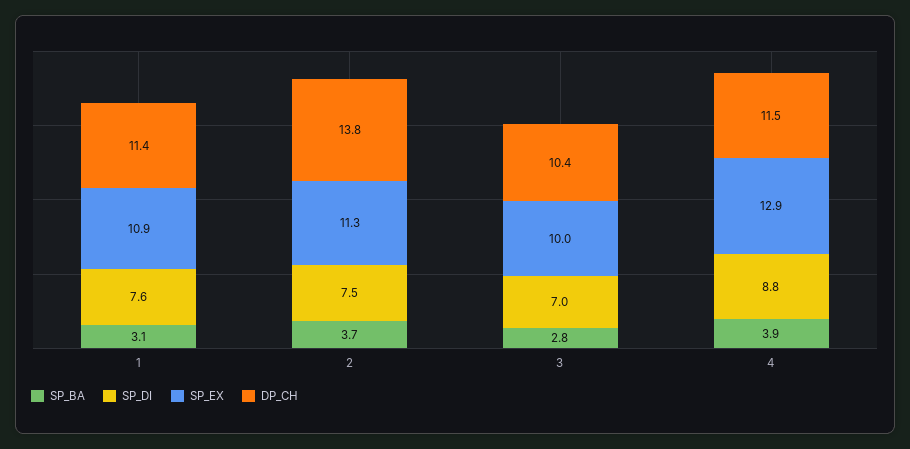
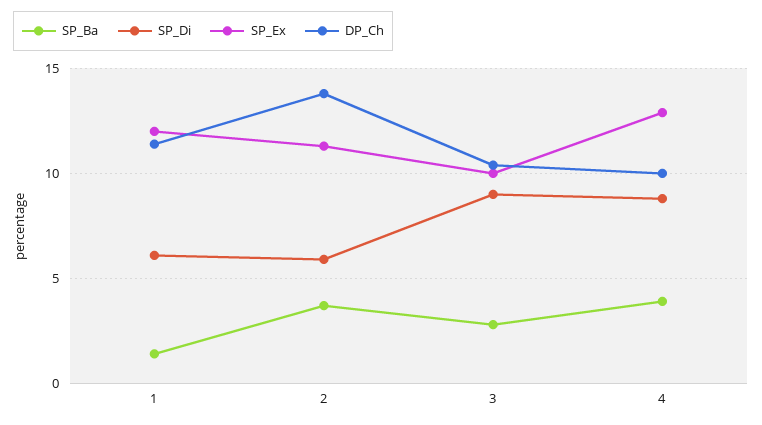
  {
    "SP_BA": {
-     "1": 3.1,
+     "1": 1.5,
      "2": 3.7,
      "3": 2.8,
      "4": 3.9
    },
    "SP_DI": {
-     "1": 7.6,
+     "1": 6,
-     "2": 7.5,
+     "2": 6,
-     "3": 7,
+     "3": 9,
      "4": 8.8
    },
    "SP_EX": {
-     "1": 10.9,
+     "1": 12,
      "2": 11.3,
      "3": 10,
      "4": 12.9
    },
    "DP_CH": {
      "1": 11.4,
      "2": 13.8,
      "3": 10.4,
-     "4": 11.5
+     "4": 10
    }
  }

